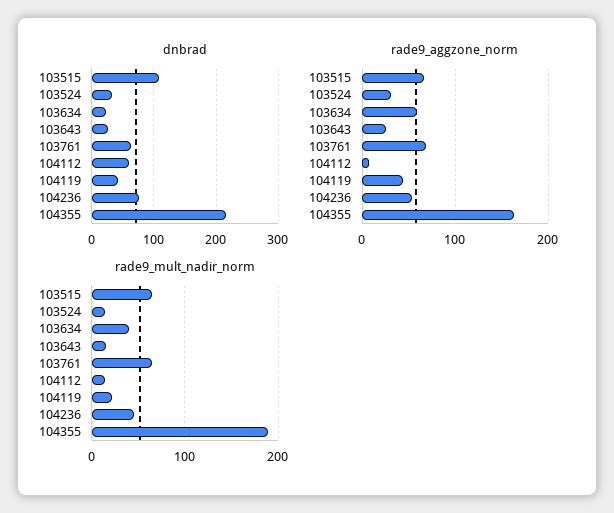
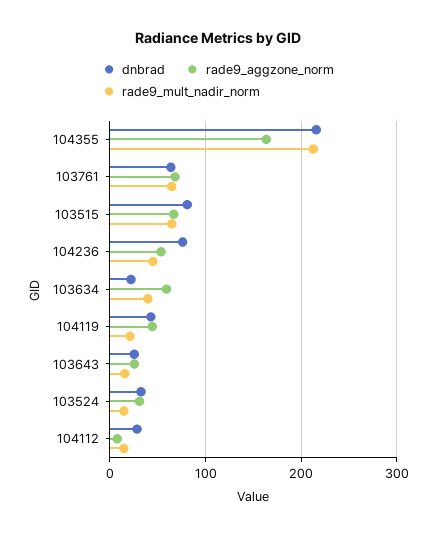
  {
    "dnbrad": {
-     "103515": 110,
+     "103515": 80,
      "103524": 30,
      "103634": 20,
      "103643": 30,
      "103761": 60,
-     "104112": 60,
+     "104112": 30,
      "104119": 40,
      "104236": 80,
      "104355": 220
    },
    "rade9_aggzone_norm": {
      "103515": 70,
      "103524": 30,
      "103634": 60,
      "103643": 30,
      "103761": 70,
      "104112": 10,
      "104119": 40,
      "104236": 50,
      "104355": 160
    },
    "rade9_mult_nadir_norm": {
      "103515": 60,
      "103524": 10,
      "103634": 40,
      "103643": 20,
      "103761": 60,
      "104112": 10,
      "104119": 20,
      "104236": 40,
-     "104355": 190
+     "104355": 210
    }
  }

